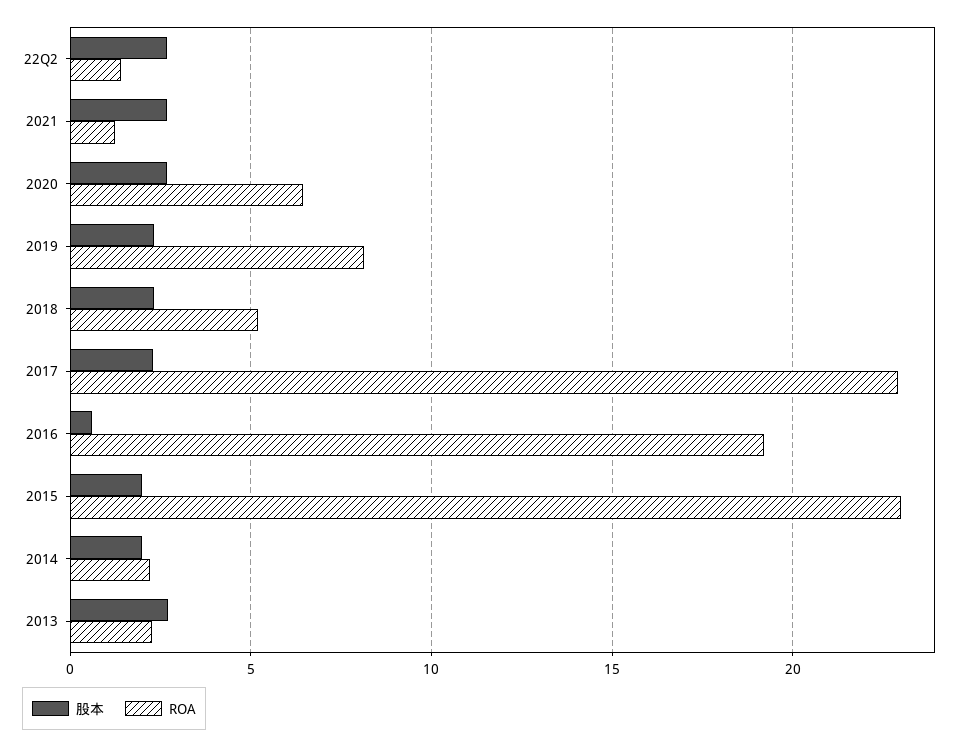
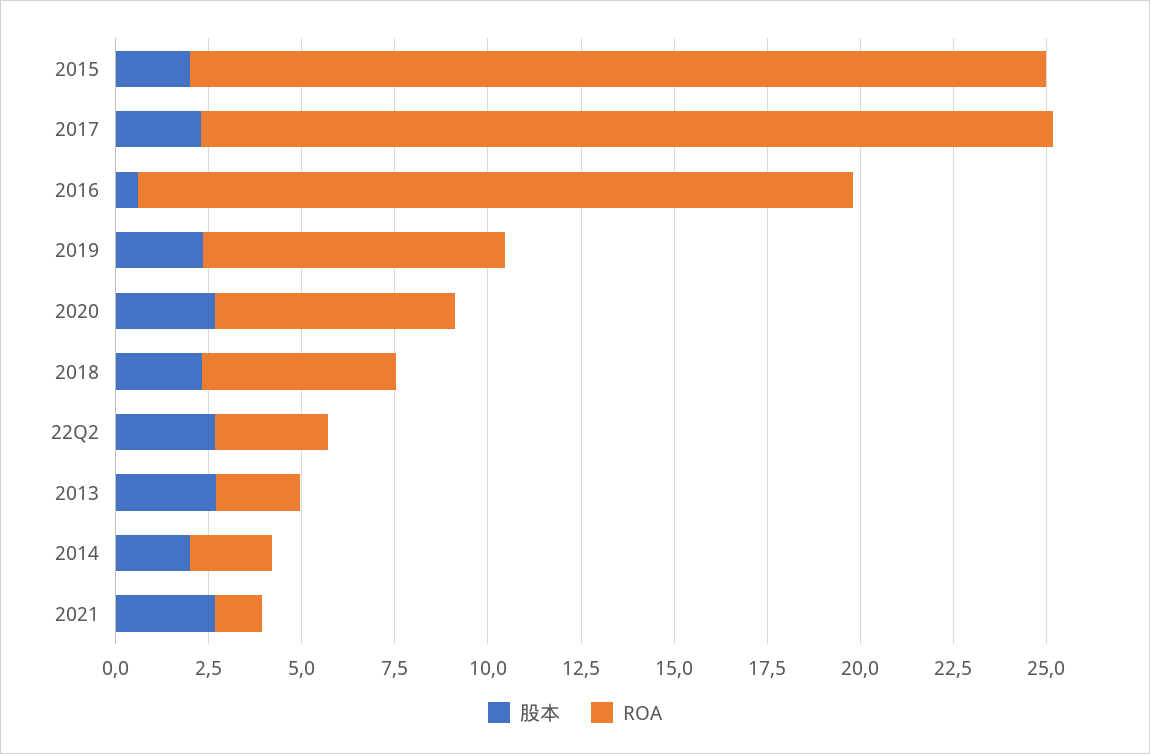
  {
    "股本": {
      "22Q2": 2.5,
      "2021": 2.5,
      "2020": 2.5,
      "2019": 2.5,
      "2018": 2.5,
      "2017": 2.5,
      "2016": 0.5,
      "2015": 2,
      "2014": 2,
      "2013": 2.5
    },
    "ROA": {
-     "22Q2": 1.5,
+     "22Q2": 3,
      "2021": 1.5,
      "2020": 6.5,
      "2019": 8,
      "2018": 5,
      "2017": 23,
      "2016": 19,
      "2015": 23,
      "2014": 2,
      "2013": 2.5
    }
  }

